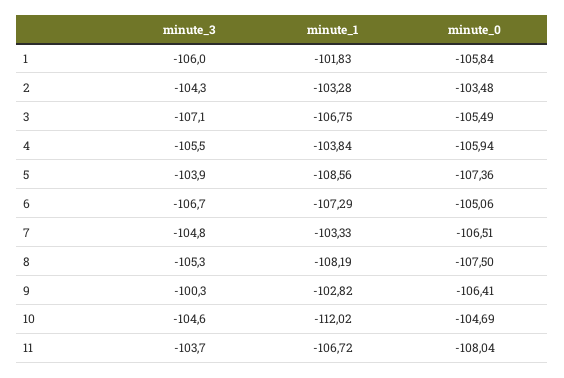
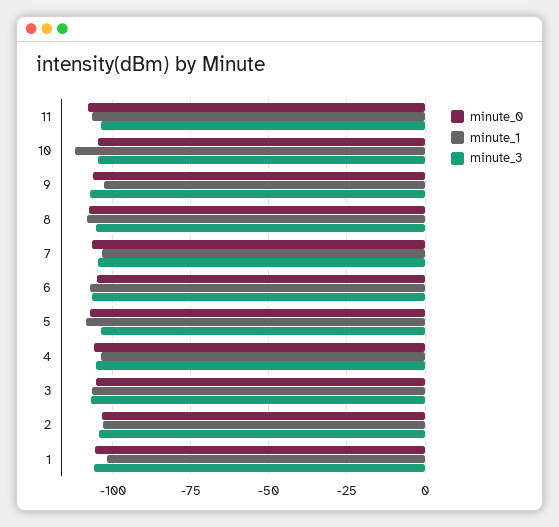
  {
    "minute_3": {
      "1": -106,
      "2": -104.3,
      "3": -107.1,
      "4": -105.5,
      "5": -103.9,
      "6": -106.7,
      "7": -104.8,
      "8": -105.3,
-     "9": -100.3,
+     "9": -107.5,
      "10": -104.6,
      "11": -103.7
    },
    "minute_1": {
      "1": -101.83,
      "2": -103.28,
      "3": -106.75,
      "4": -103.84,
      "5": -108.56,
      "6": -107.29,
      "7": -103.33,
      "8": -108.19,
      "9": -102.82,
      "10": -112.02,
      "11": -106.72
    },
    "minute_0": {
      "1": -105.84,
      "2": -103.48,
      "3": -105.49,
      "4": -105.94,
      "5": -107.36,
      "6": -105.06,
      "7": -106.51,
      "8": -107.5,
      "9": -106.41,
      "10": -104.69,
      "11": -108.04
    }
  }

